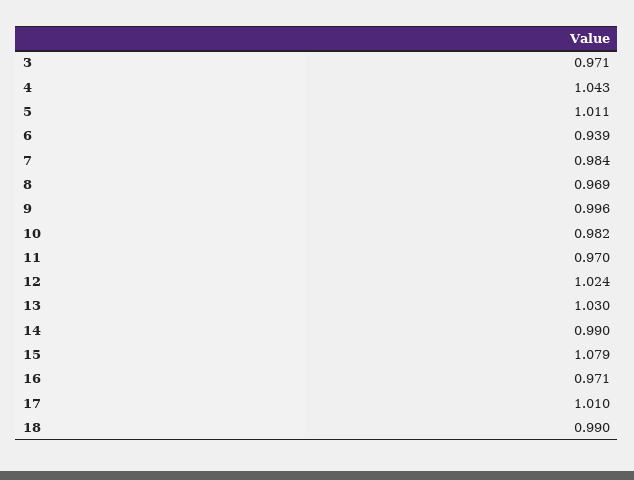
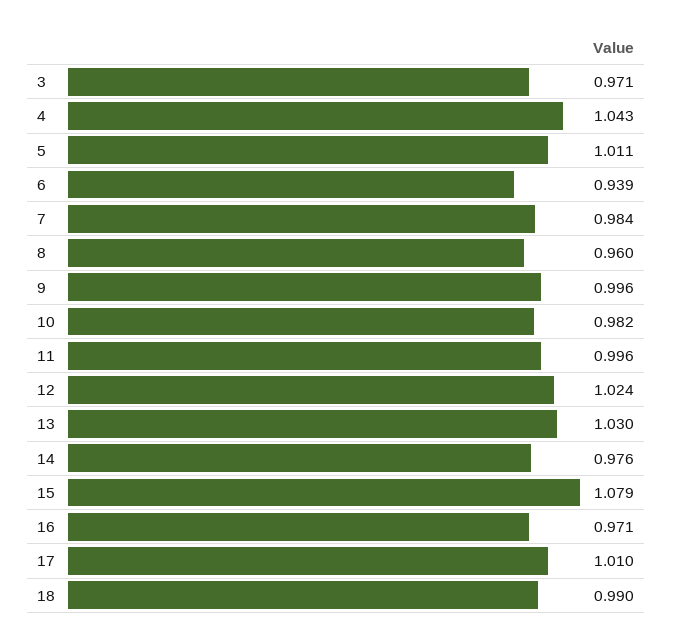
  {
    "3": 0.971,
    "4": 1.043,
    "5": 1.011,
    "6": 0.939,
    "7": 0.984,
-   "8": 0.969,
+   "8": 0.96,
    "9": 0.996,
    "10": 0.982,
-   "11": 0.97,
+   "11": 0.996,
    "12": 1.024,
    "13": 1.03,
-   "14": 0.99,
+   "14": 0.976,
    "15": 1.079,
    "16": 0.971,
    "17": 1.01,
    "18": 0.99
  }

